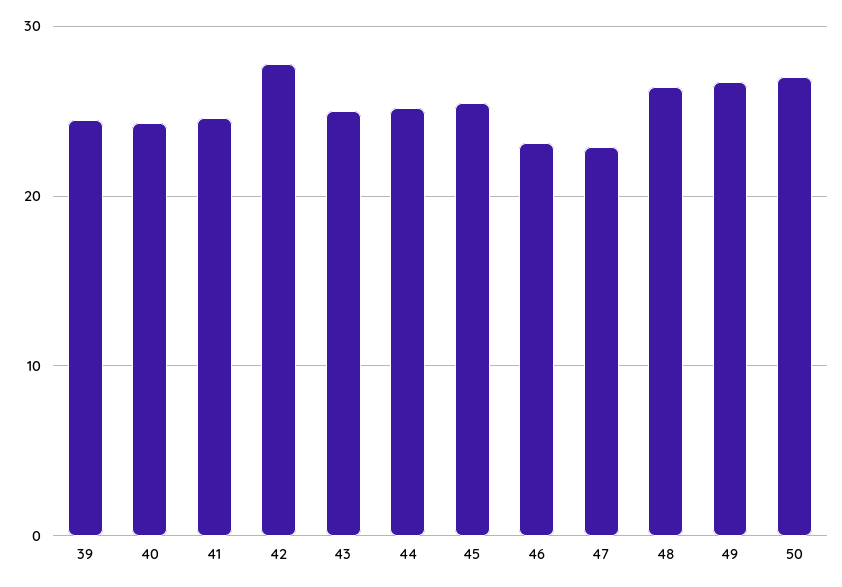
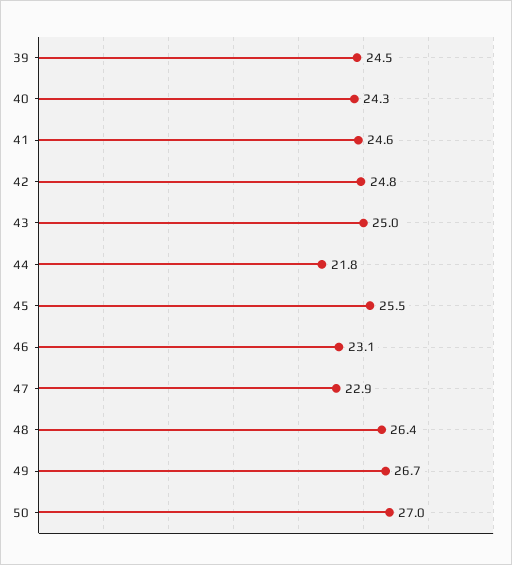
  {
    "39": 24.5,
    "40": 24.3,
    "41": 24.6,
-   "42": 28,
+   "42": 24.8,
    "43": 25,
-   "44": 25,
+   "44": 21.8,
    "45": 25.5,
    "46": 23.1,
    "47": 22.9,
    "48": 26.4,
    "49": 26.7,
    "50": 27
  }

